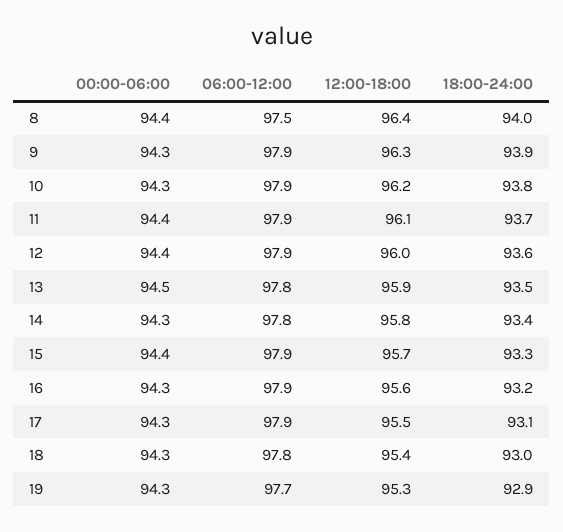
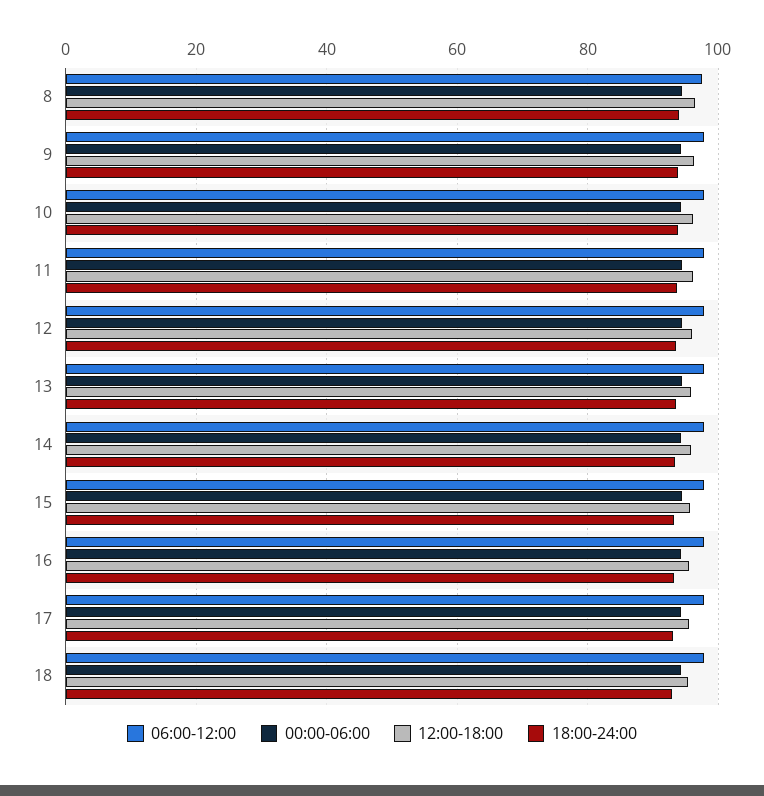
  {
    "00:00-06:00": {
      "8": 94.4,
      "9": 94.3,
      "10": 94.3,
      "11": 94.4,
      "12": 94.4,
      "13": 94.5,
      "14": 94.3,
      "15": 94.4,
      "16": 94.3,
      "17": 94.3,
-     "18": 94.3,
+     "18": 94.3
-     "19": 94.3
    },
    "06:00-12:00": {
      "8": 97.5,
      "9": 97.9,
      "10": 97.9,
      "11": 97.9,
      "12": 97.9,
      "13": 97.8,
      "14": 97.8,
      "15": 97.9,
      "16": 97.9,
      "17": 97.9,
-     "18": 97.8,
+     "18": 97.8
-     "19": 97.7
    },
    "12:00-18:00": {
      "8": 96.4,
      "9": 96.3,
      "10": 96.2,
      "11": 96.1,
      "12": 96,
      "13": 95.9,
      "14": 95.8,
      "15": 95.7,
      "16": 95.6,
      "17": 95.5,
-     "18": 95.4,
+     "18": 95.4
-     "19": 95.3
    },
    "18:00-24:00": {
      "8": 94,
      "9": 93.9,
      "10": 93.8,
      "11": 93.7,
      "12": 93.6,
      "13": 93.5,
      "14": 93.4,
      "15": 93.3,
      "16": 93.2,
      "17": 93.1,
-     "18": 93,
+     "18": 93
-     "19": 92.9
    }
  }

